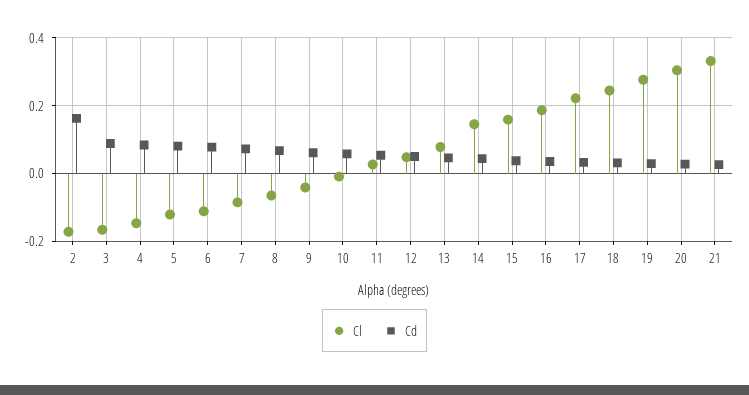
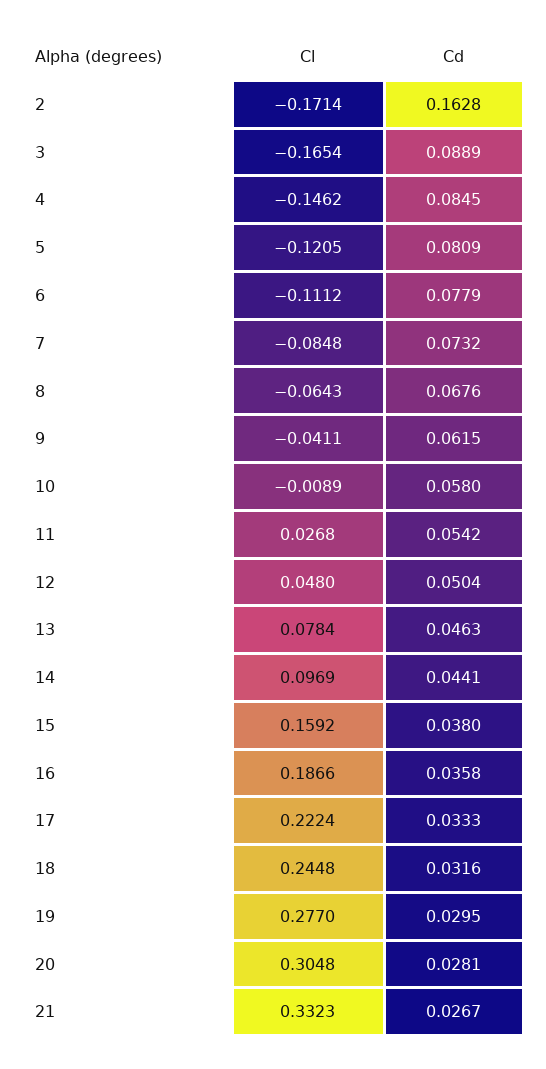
  {
    "Cl": {
      "2": -0.1714,
      "3": -0.1654,
      "4": -0.1462,
      "5": -0.1205,
      "6": -0.1112,
      "7": -0.0848,
      "8": -0.0643,
      "9": -0.0411,
      "10": -0.0089,
      "11": 0.0268,
      "12": 0.048,
      "13": 0.0784,
-     "14": 0.14,
+     "14": 0.0969,
      "15": 0.1592,
      "16": 0.1866,
      "17": 0.2224,
      "18": 0.2448,
      "19": 0.277,
      "20": 0.3048,
      "21": 0.3323
    },
    "Cd": {
      "2": 0.1628,
      "3": 0.0889,
      "4": 0.0845,
      "5": 0.0809,
      "6": 0.0779,
      "7": 0.0732,
      "8": 0.0676,
      "9": 0.0615,
      "10": 0.058,
      "11": 0.0542,
      "12": 0.0504,
      "13": 0.0463,
      "14": 0.0441,
      "15": 0.038,
      "16": 0.0358,
      "17": 0.0333,
      "18": 0.0316,
      "19": 0.0295,
      "20": 0.0281,
      "21": 0.0267
    }
  }

